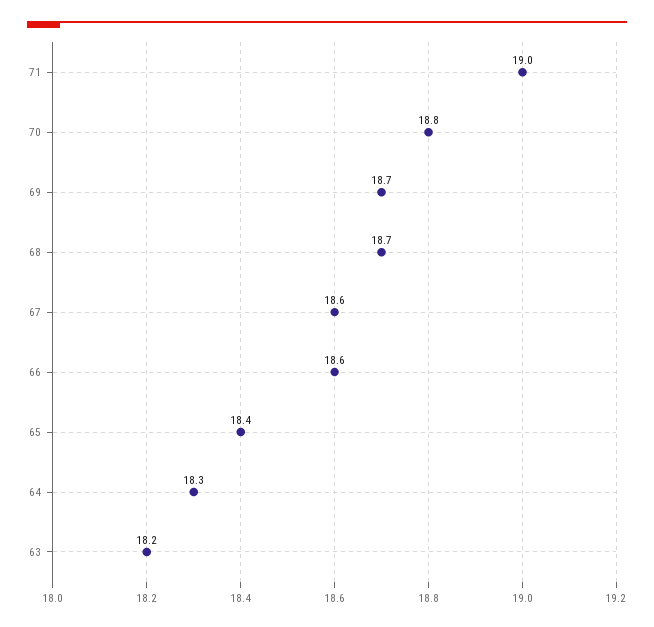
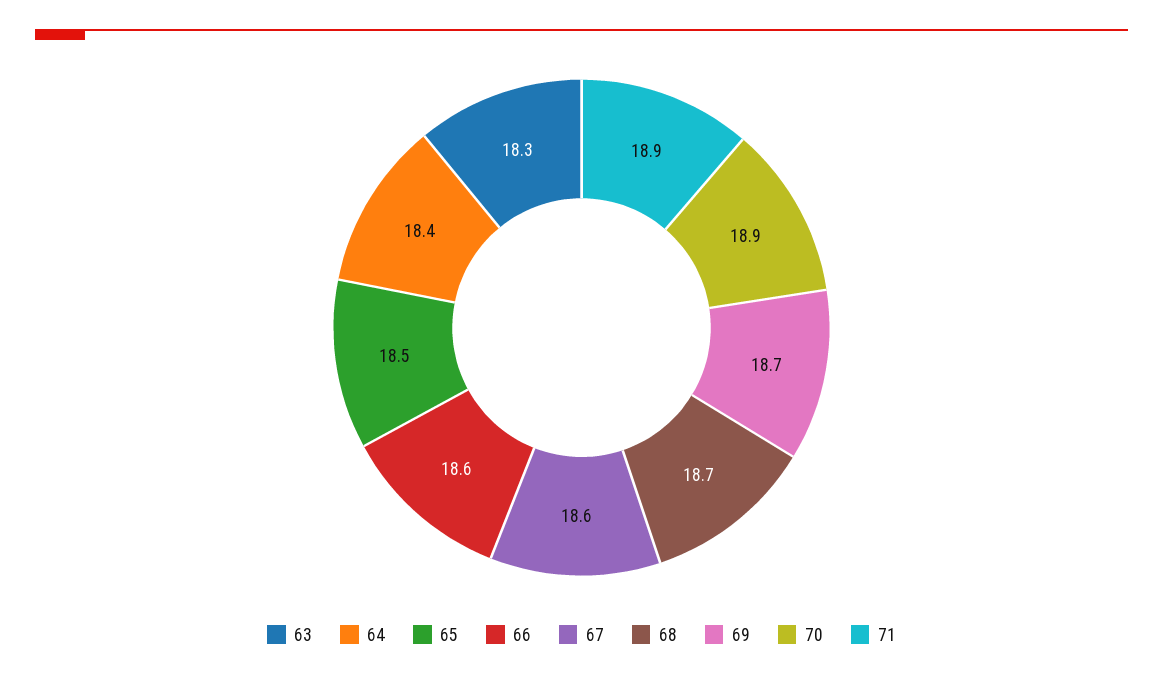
  {
-   "71": 19,
+   "71": 18.9,
-   "70": 18.8,
+   "70": 18.9,
    "69": 18.7,
    "68": 18.7,
    "67": 18.6,
    "66": 18.6,
-   "65": 18.4,
+   "65": 18.5,
-   "64": 18.3,
+   "64": 18.4,
-   "63": 18.2
+   "63": 18.3
  }

